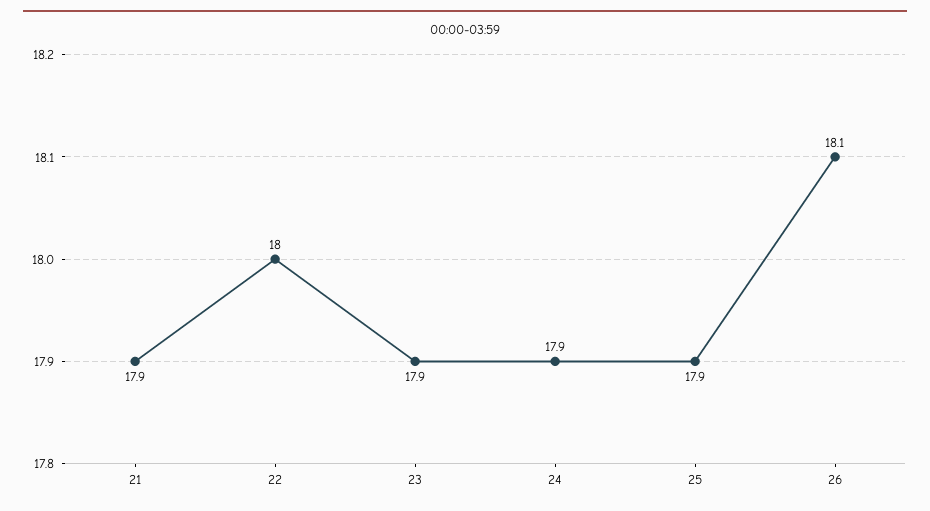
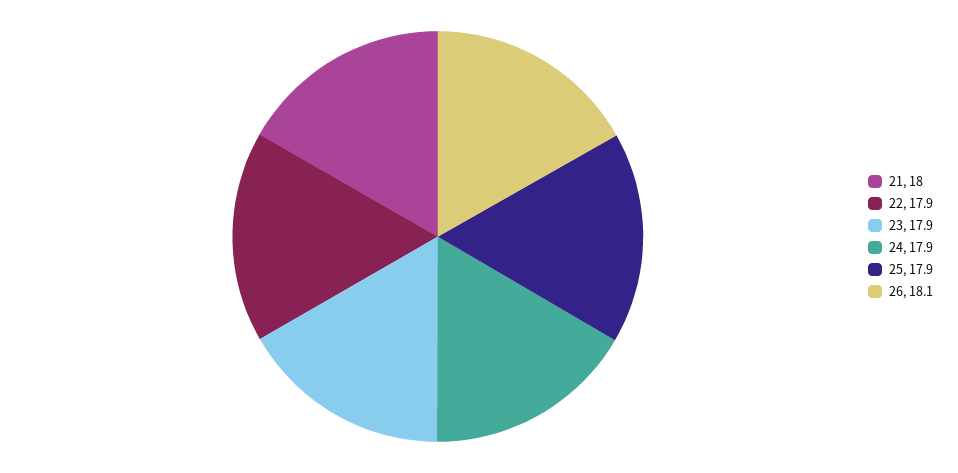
  {
-   "21": 17.9,
+   "21": 18,
-   "22": 18,
+   "22": 17.9,
    "23": 17.9,
    "24": 17.9,
    "25": 17.9,
    "26": 18.1
  }

